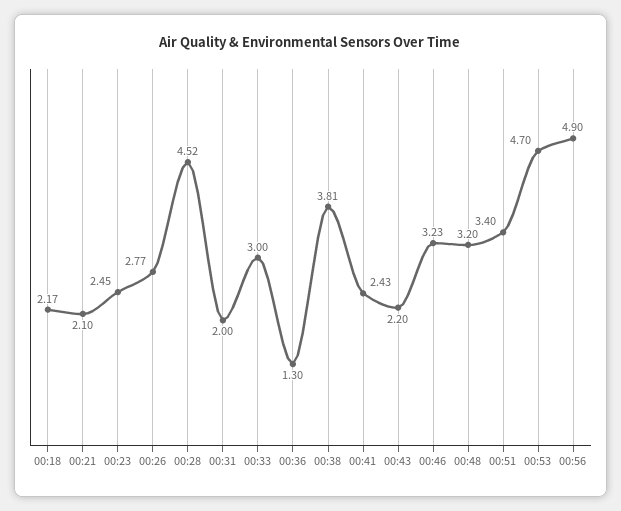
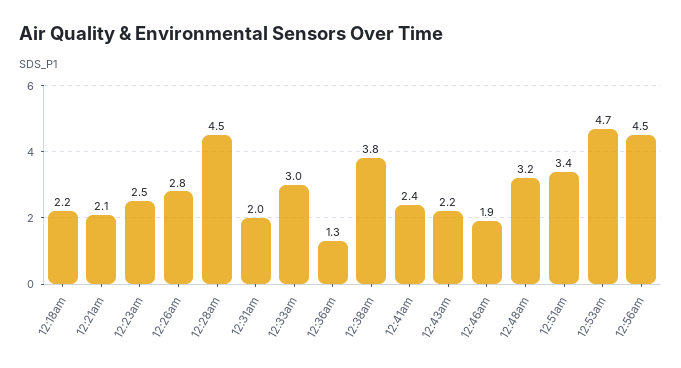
  {
    "00:18": 2.17,
    "00:21": 2.1,
    "00:23": 2.45,
    "00:26": 2.77,
    "00:28": 4.52,
    "00:31": 2,
    "00:33": 3,
    "00:36": 1.3,
    "00:38": 3.81,
    "00:41": 2.43,
    "00:43": 2.2,
-   "00:46": 3.23,
+   "00:46": 1.9,
    "00:48": 3.2,
    "00:51": 3.4,
    "00:53": 4.7,
-   "00:56": 4.9
+   "00:56": 4.5
  }

